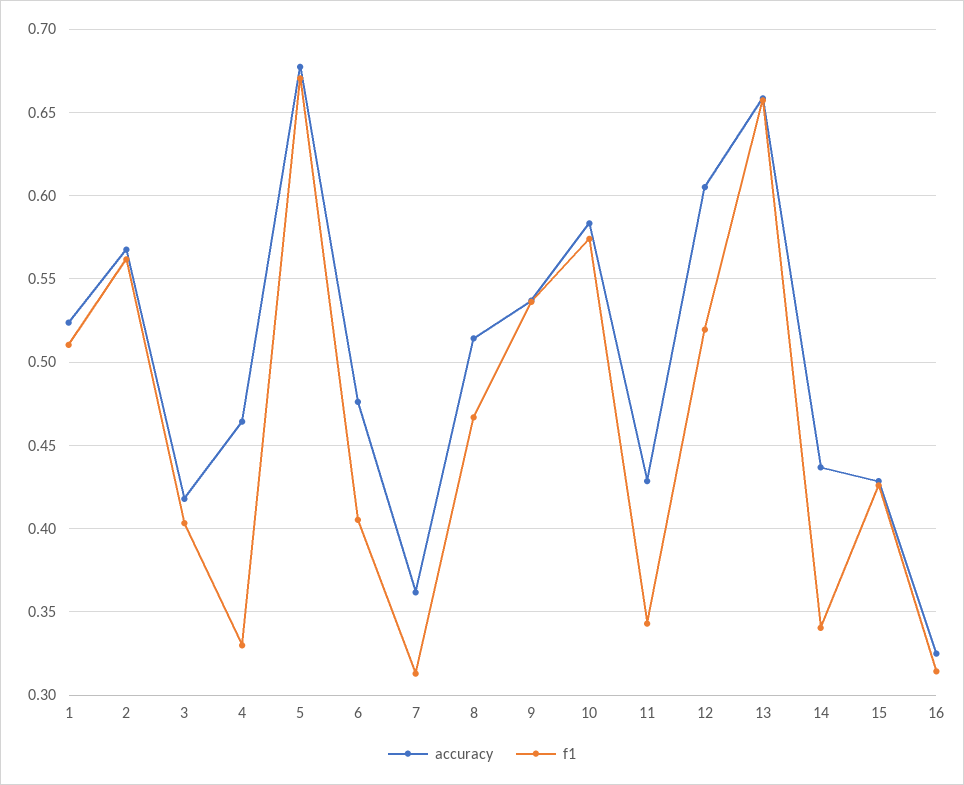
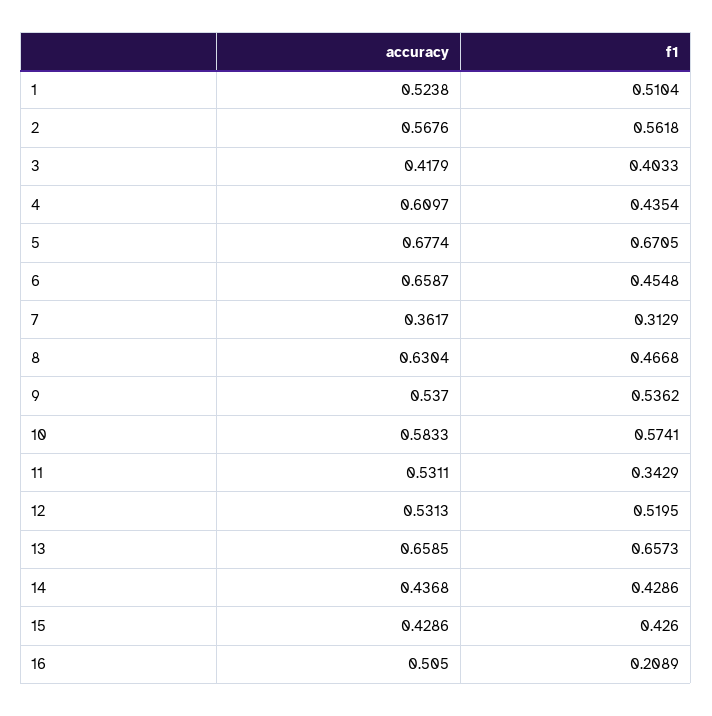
  {
    "accuracy": {
      "1": 0.5238,
      "2": 0.5676,
      "3": 0.4179,
-     "4": 0.465,
+     "4": 0.6097,
      "5": 0.6774,
-     "6": 0.475,
+     "6": 0.6587,
      "7": 0.3617,
-     "8": 0.515,
+     "8": 0.6304,
      "9": 0.537,
      "10": 0.5833,
-     "11": 0.43,
+     "11": 0.5311,
-     "12": 0.605,
+     "12": 0.5313,
      "13": 0.6585,
      "14": 0.4368,
      "15": 0.4286,
-     "16": 0.325
+     "16": 0.505
    },
    "f1": {
      "1": 0.5104,
      "2": 0.5618,
      "3": 0.4033,
-     "4": 0.33,
+     "4": 0.4354,
      "5": 0.6705,
-     "6": 0.405,
+     "6": 0.4548,
      "7": 0.3129,
      "8": 0.4668,
      "9": 0.5362,
      "10": 0.5741,
      "11": 0.3429,
      "12": 0.5195,
      "13": 0.6573,
-     "14": 0.34,
+     "14": 0.4286,
      "15": 0.426,
-     "16": 0.315
+     "16": 0.2089
    }
  }

